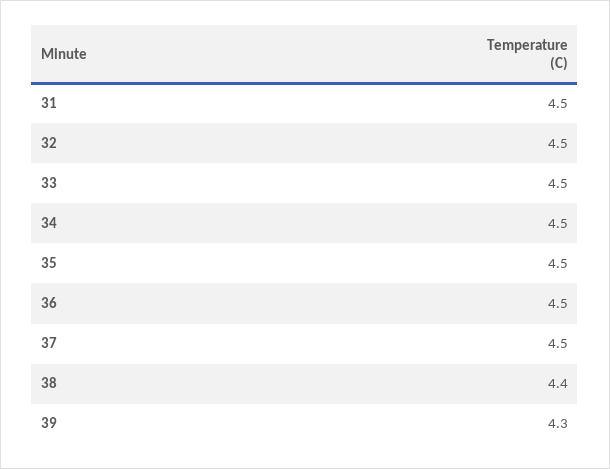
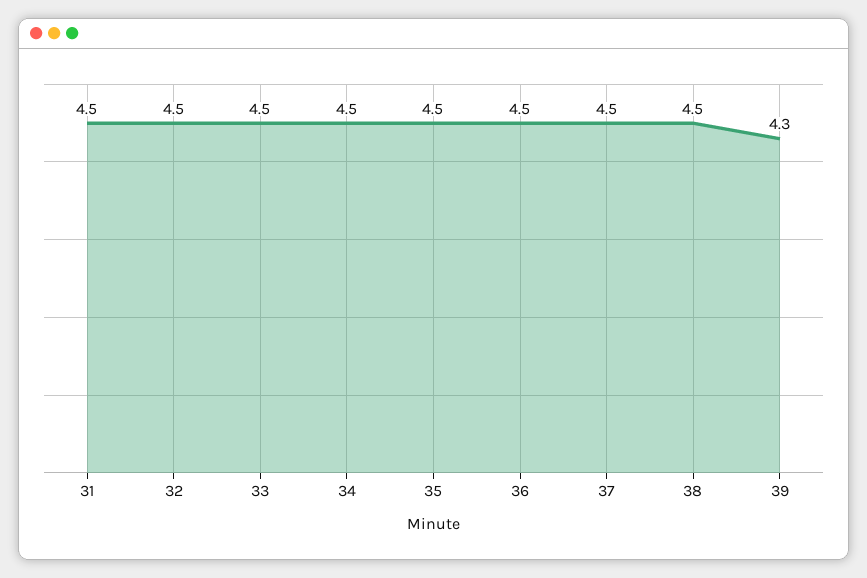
  {
    "31": 4.5,
    "32": 4.5,
    "33": 4.5,
    "34": 4.5,
    "35": 4.5,
    "36": 4.5,
    "37": 4.5,
-   "38": 4.4,
+   "38": 4.5,
    "39": 4.3
  }

